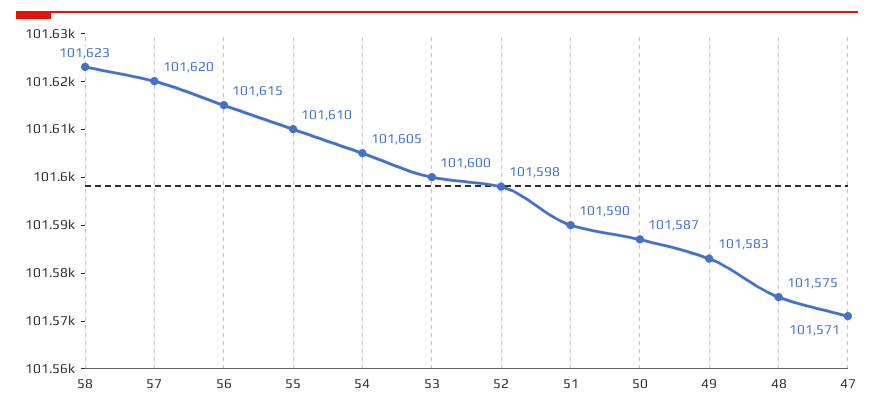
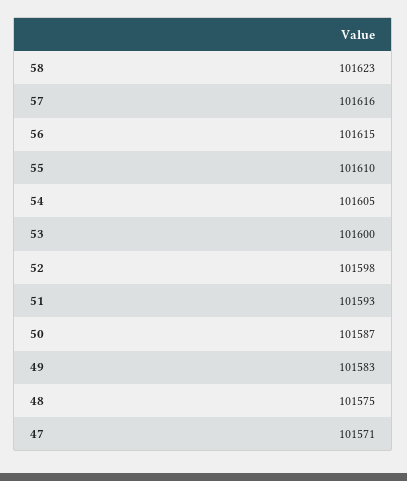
  {
    "58": 101623,
-   "57": 101620,
+   "57": 101616,
    "56": 101615,
    "55": 101610,
    "54": 101605,
    "53": 101600,
    "52": 101598,
-   "51": 101590,
+   "51": 101593,
    "50": 101587,
    "49": 101583,
    "48": 101575,
    "47": 101571
  }

